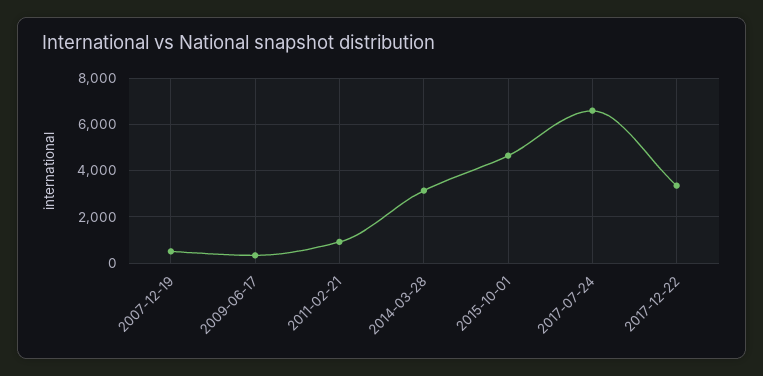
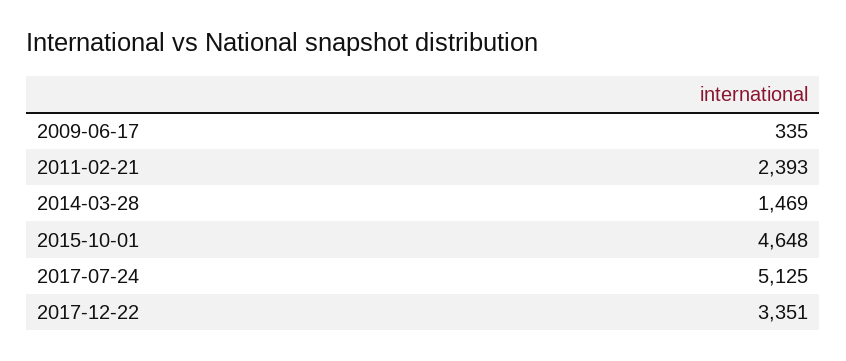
  {
-   "2007-12-19": 500,
    "2009-06-17": 335,
-   "2011-02-21": 1000,
+   "2011-02-21": 2393,
-   "2014-03-28": 3000,
+   "2014-03-28": 1469,
    "2015-10-01": 4648,
-   "2017-07-24": 6500,
+   "2017-07-24": 5125,
    "2017-12-22": 3351
  }

